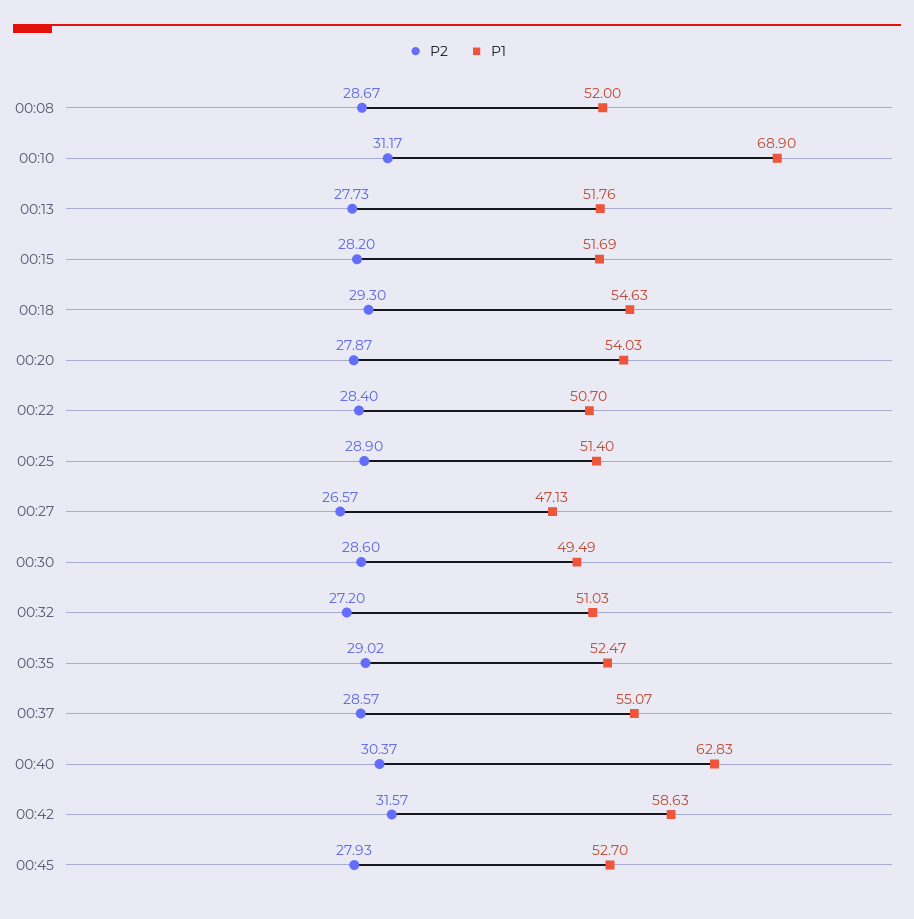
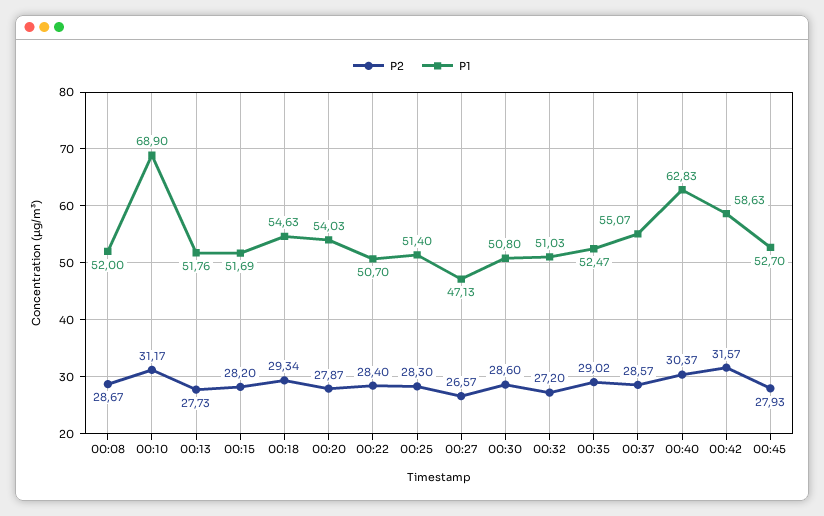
  {
    "P2": {
      "00:08": 28.67,
      "00:10": 31.17,
      "00:13": 27.73,
      "00:15": 28.2,
-     "00:18": 29.3,
+     "00:18": 29.34,
      "00:20": 27.87,
      "00:22": 28.4,
-     "00:25": 28.9,
+     "00:25": 28.3,
      "00:27": 26.57,
      "00:30": 28.6,
      "00:32": 27.2,
      "00:35": 29.02,
      "00:37": 28.57,
      "00:40": 30.37,
      "00:42": 31.57,
      "00:45": 27.93
    },
    "P1": {
      "00:08": 52,
      "00:10": 68.9,
      "00:13": 51.76,
      "00:15": 51.69,
      "00:18": 54.63,
      "00:20": 54.03,
      "00:22": 50.7,
      "00:25": 51.4,
      "00:27": 47.13,
-     "00:30": 49.49,
+     "00:30": 50.8,
      "00:32": 51.03,
      "00:35": 52.47,
      "00:37": 55.07,
      "00:40": 62.83,
      "00:42": 58.63,
      "00:45": 52.7
    }
  }

